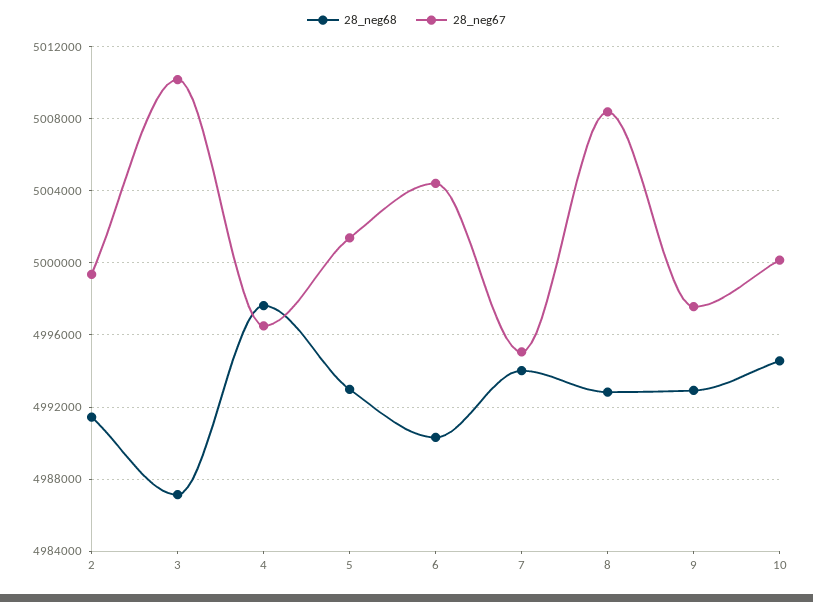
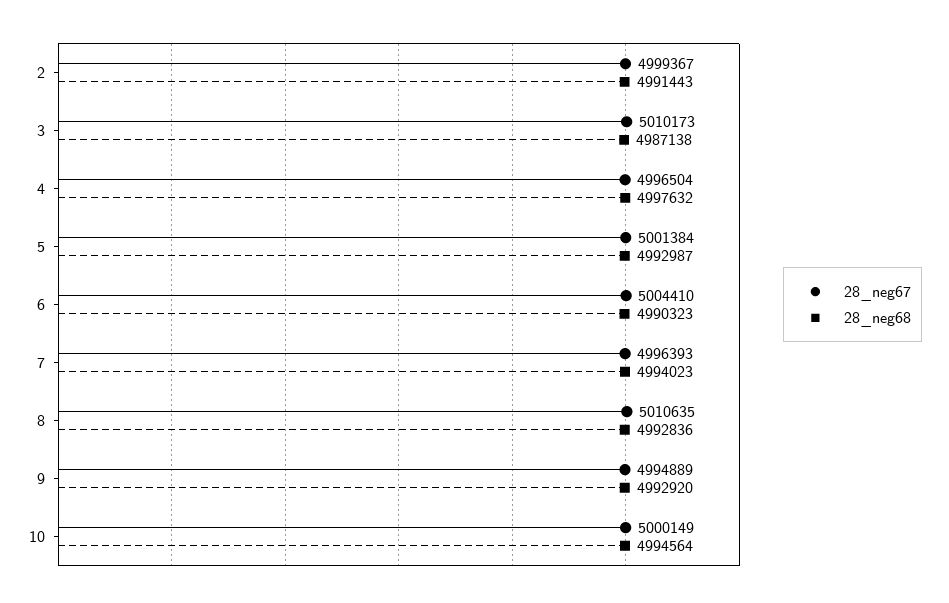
  {
    "28_neg68": {
      "2": 4991443,
      "3": 4987138,
      "4": 4997632,
      "5": 4992987,
      "6": 4990323,
      "7": 4994023,
      "8": 4992836,
      "9": 4992920,
      "10": 4994564
    },
    "28_neg67": {
      "2": 4999367,
      "3": 5010173,
      "4": 4996504,
      "5": 5001384,
      "6": 5004410,
-     "7": 4995000,
+     "7": 4996393,
-     "8": 5008500,
+     "8": 5010635,
-     "9": 4997500,
+     "9": 4994889,
      "10": 5000149
    }
  }

